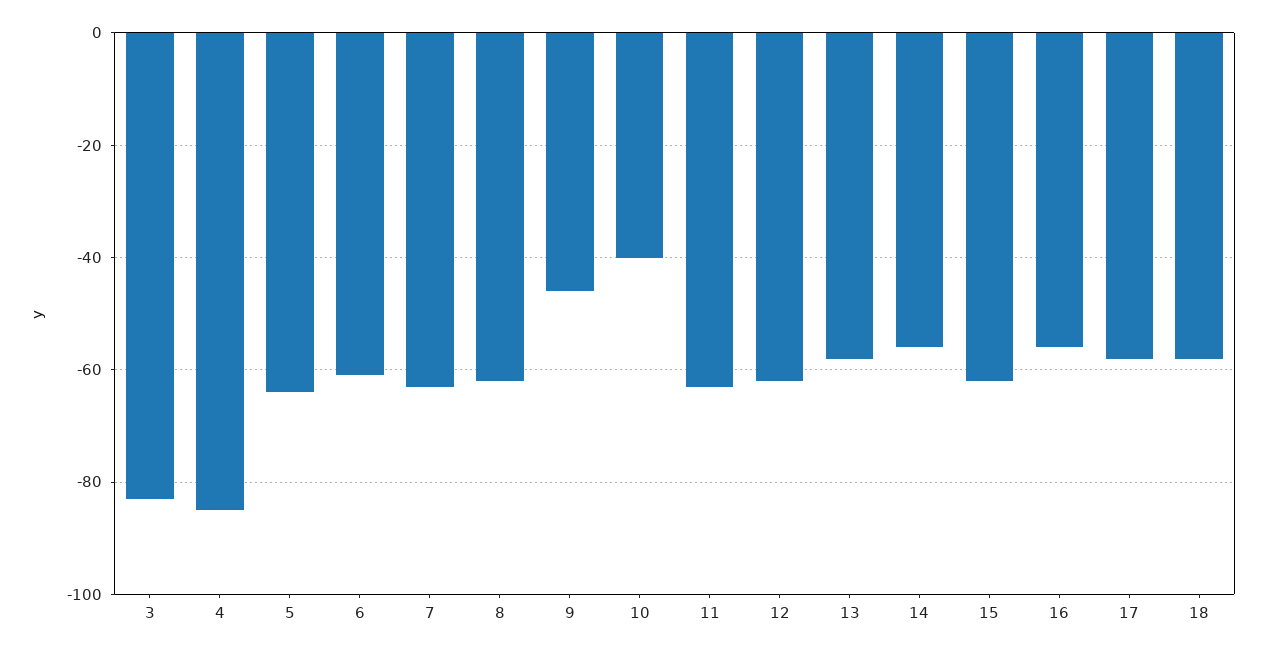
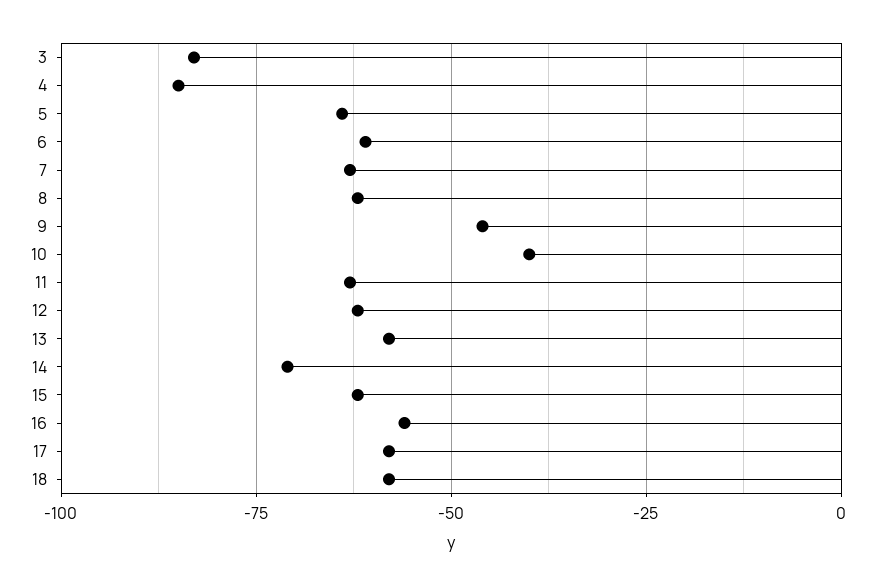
  {
    "3": -85,
    "4": -85,
    "5": -65,
    "6": -60,
    "7": -65,
    "8": -60,
    "9": -45,
    "10": -40,
    "11": -65,
    "12": -60,
    "13": -60,
-   "14": -55,
+   "14": -70,
    "15": -60,
    "16": -55,
    "17": -60,
    "18": -60
  }

